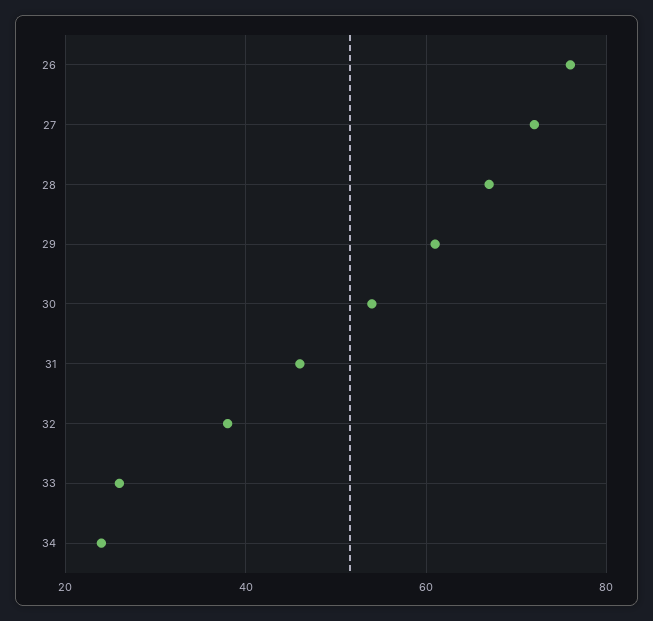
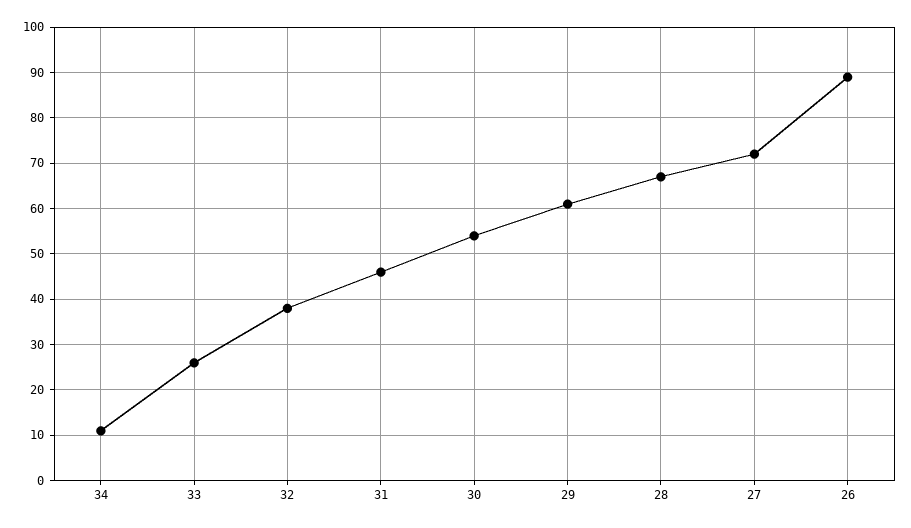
  {
-   "26": 75,
+   "26": 90,
    "27": 70,
    "28": 65,
    "29": 60,
    "30": 55,
    "31": 45,
    "32": 40,
    "33": 25,
-   "34": 25
+   "34": 10
  }

